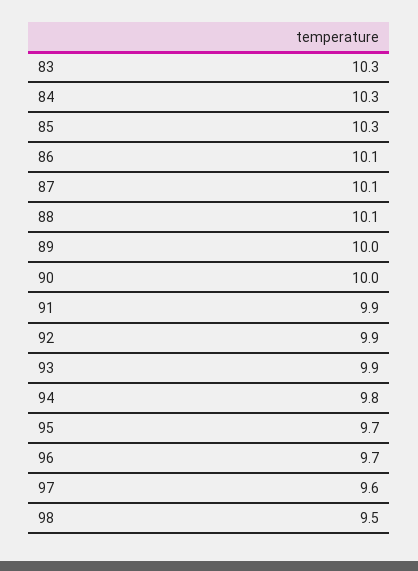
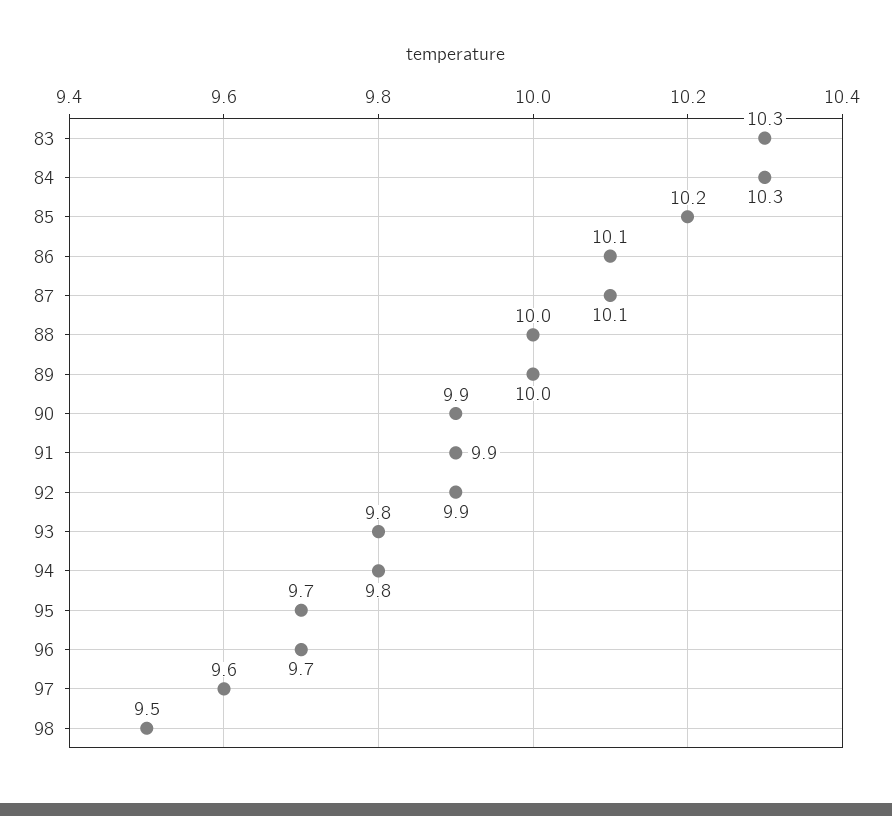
  {
    "83": 10.3,
    "84": 10.3,
-   "85": 10.3,
+   "85": 10.2,
    "86": 10.1,
    "87": 10.1,
-   "88": 10.1,
+   "88": 10,
    "89": 10,
-   "90": 10,
+   "90": 9.9,
    "91": 9.9,
    "92": 9.9,
-   "93": 9.9,
+   "93": 9.8,
    "94": 9.8,
    "95": 9.7,
    "96": 9.7,
    "97": 9.6,
    "98": 9.5
  }

